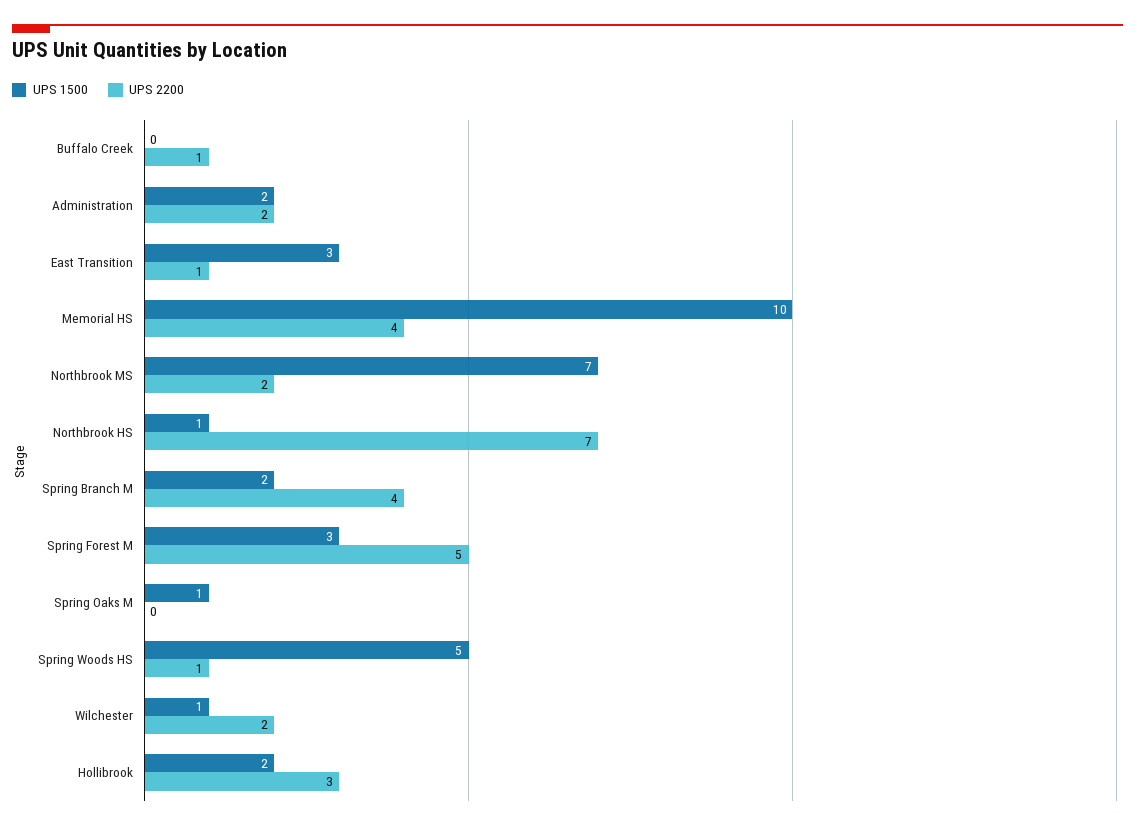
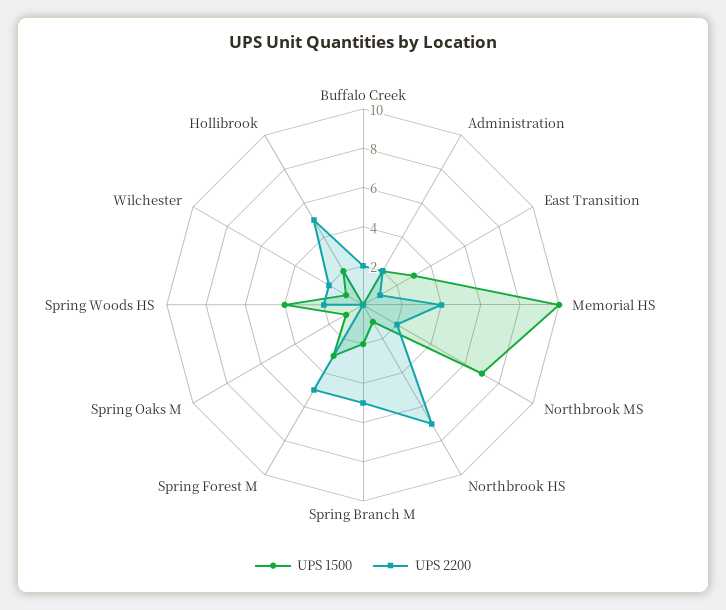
  {
    "UPS 1500": {
      "Buffalo Creek": 0,
      "Administration": 2,
      "East Transition": 3,
      "Memorial HS": 10,
      "Northbrook MS": 7,
      "Northbrook HS": 1,
      "Spring Branch M": 2,
      "Spring Forest M": 3,
      "Spring Oaks M": 1,
-     "Spring Woods HS": 5,
+     "Spring Woods HS": 4,
      "Wilchester": 1,
      "Hollibrook": 2
    },
    "UPS 2200": {
-     "Buffalo Creek": 1,
+     "Buffalo Creek": 2,
      "Administration": 2,
      "East Transition": 1,
      "Memorial HS": 4,
      "Northbrook MS": 2,
      "Northbrook HS": 7,
-     "Spring Branch M": 4,
+     "Spring Branch M": 5,
      "Spring Forest M": 5,
      "Spring Oaks M": 0,
-     "Spring Woods HS": 1,
+     "Spring Woods HS": 2,
      "Wilchester": 2,
-     "Hollibrook": 3
+     "Hollibrook": 5
    }
  }

